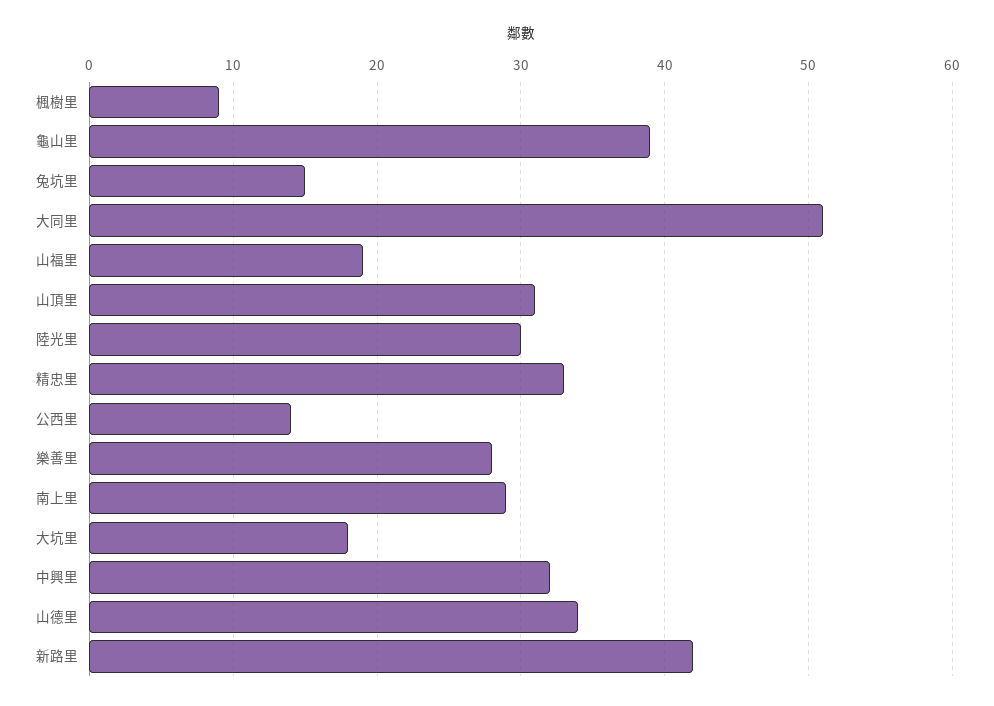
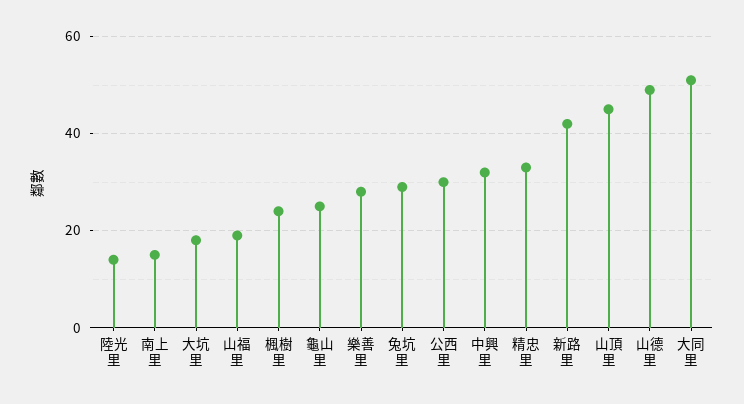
  {
-   "楓樹里": 9,
+   "楓樹里": 25,
-   "龜山里": 39,
+   "龜山里": 25,
-   "兔坑里": 15,
+   "兔坑里": 30,
    "大同里": 51,
    "山福里": 19,
-   "山頂里": 31,
+   "山頂里": 45,
-   "陸光里": 30,
+   "陸光里": 15,
    "精忠里": 33,
-   "公西里": 14,
+   "公西里": 30,
    "樂善里": 28,
-   "南上里": 29,
+   "南上里": 15,
    "大坑里": 18,
    "中興里": 32,
-   "山德里": 34,
+   "山德里": 50,
    "新路里": 42
  }

